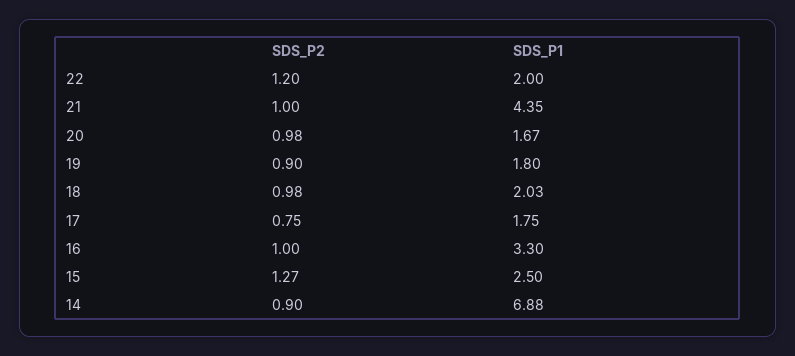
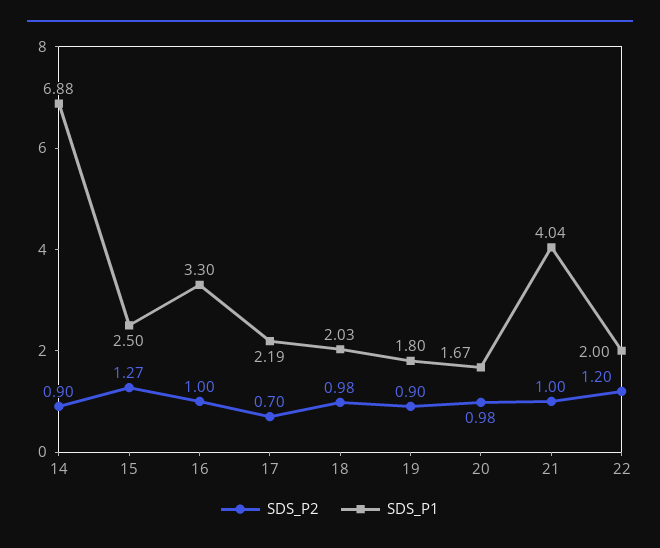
  {
    "SDS_P2": {
      "22": 1.2,
      "21": 1,
      "20": 0.98,
      "19": 0.9,
      "18": 0.98,
-     "17": 0.75,
+     "17": 0.7,
      "16": 1,
      "15": 1.27,
      "14": 0.9
    },
    "SDS_P1": {
      "22": 2,
-     "21": 4.35,
+     "21": 4.04,
      "20": 1.67,
      "19": 1.8,
      "18": 2.03,
-     "17": 1.75,
+     "17": 2.19,
      "16": 3.3,
      "15": 2.5,
      "14": 6.88
    }
  }

